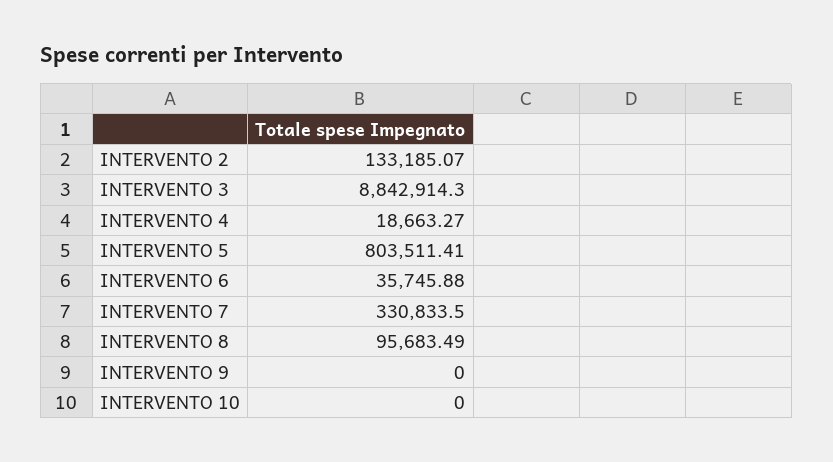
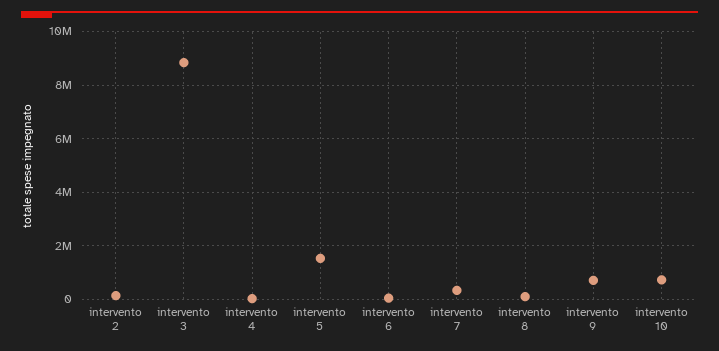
  {
    "INTERVENTO 2": 133185.07,
    "INTERVENTO 3": 8842914.3,
    "INTERVENTO 4": 18663.27,
-   "INTERVENTO 5": 803511.41,
+   "INTERVENTO 5": 1500000,
    "INTERVENTO 6": 35745.88,
    "INTERVENTO 7": 330833.5,
    "INTERVENTO 8": 95683.49,
-   "INTERVENTO 9": 0,
+   "INTERVENTO 9": 750000,
-   "INTERVENTO 10": 0
+   "INTERVENTO 10": 750000
  }

